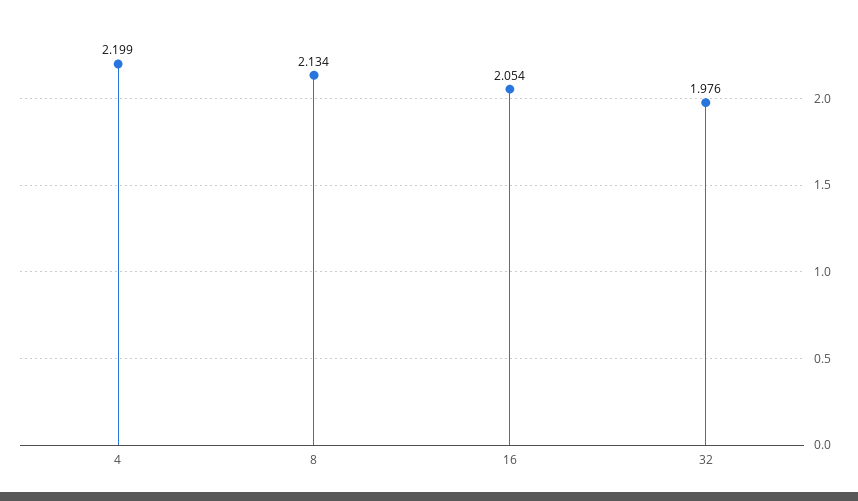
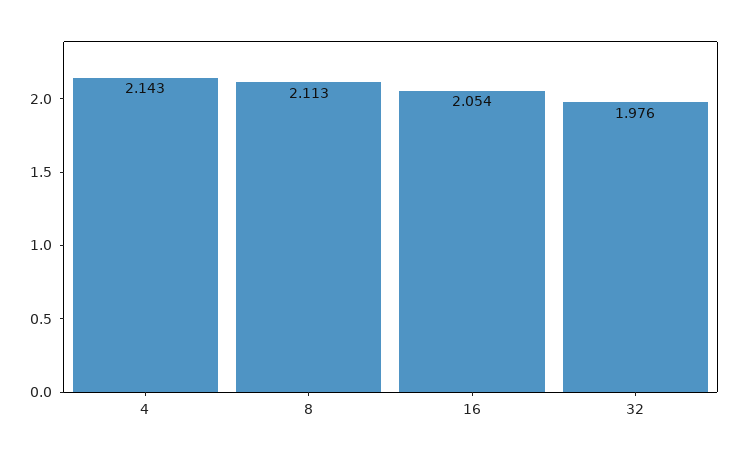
  {
-   "4": 2.199,
+   "4": 2.143,
-   "8": 2.134,
+   "8": 2.113,
    "16": 2.054,
    "32": 1.976
  }

